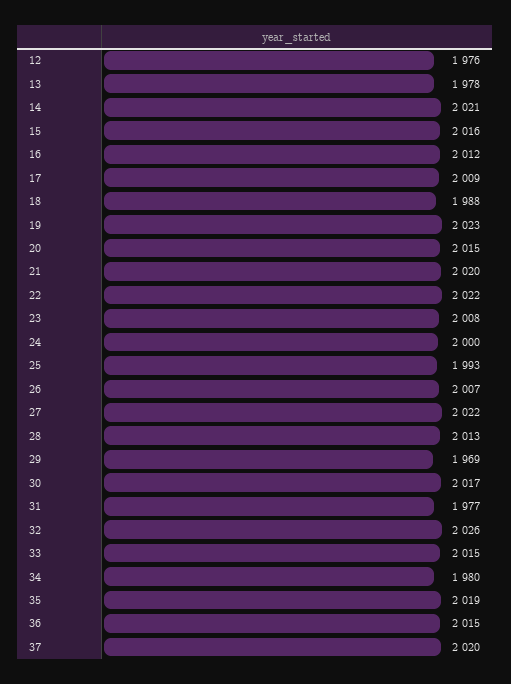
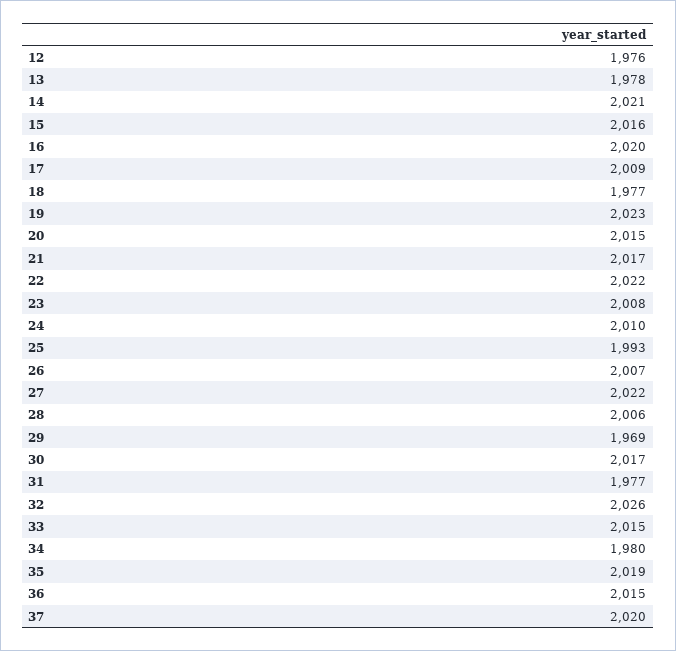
  {
    "12": 1976,
    "13": 1978,
    "14": 2021,
    "15": 2016,
-   "16": 2012,
+   "16": 2020,
    "17": 2009,
-   "18": 1988,
+   "18": 1977,
    "19": 2023,
    "20": 2015,
-   "21": 2020,
+   "21": 2017,
    "22": 2022,
    "23": 2008,
-   "24": 2000,
+   "24": 2010,
    "25": 1993,
    "26": 2007,
    "27": 2022,
-   "28": 2013,
+   "28": 2006,
    "29": 1969,
    "30": 2017,
    "31": 1977,
    "32": 2026,
    "33": 2015,
    "34": 1980,
    "35": 2019,
    "36": 2015,
    "37": 2020
  }

